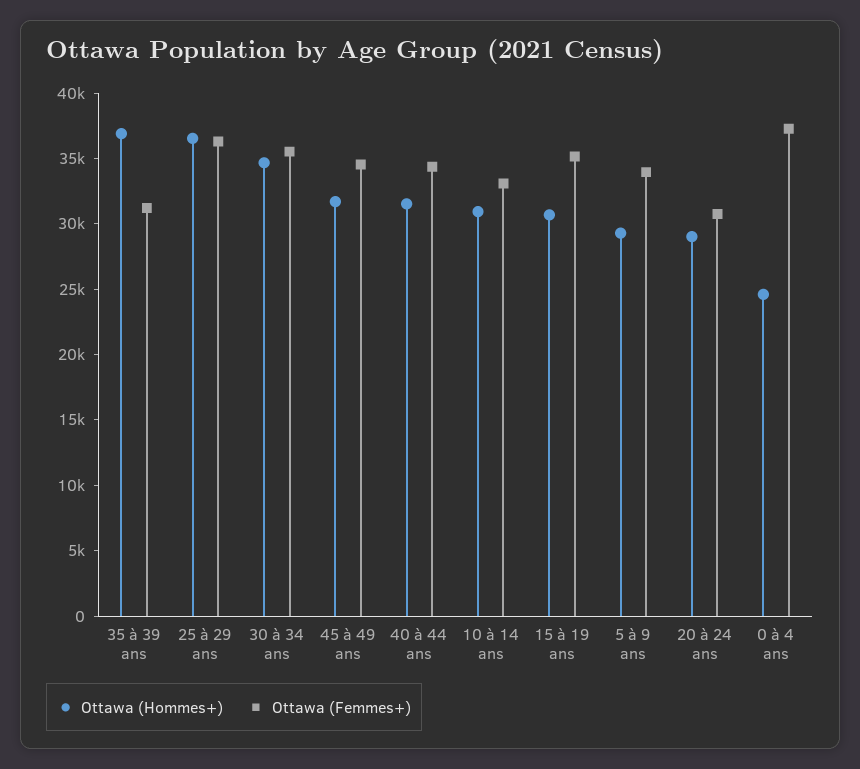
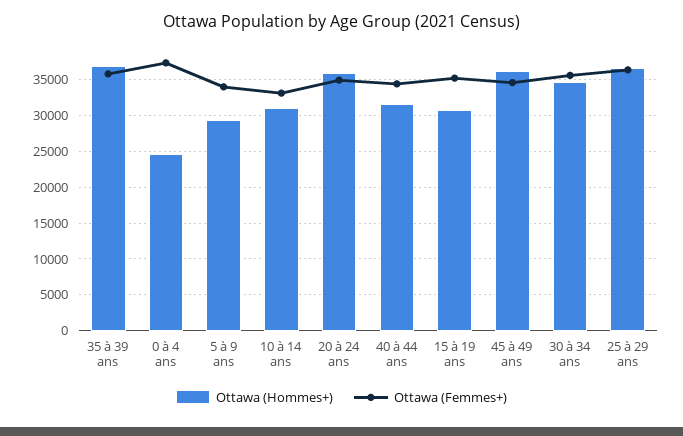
  {
    "Ottawa (Hommes+)": {
      "35 à 39 ans": 37000,
      "25 à 29 ans": 37000,
      "30 à 34 ans": 35000,
-     "45 à 49 ans": 32000,
+     "45 à 49 ans": 36000,
      "40 à 44 ans": 32000,
      "10 à 14 ans": 31000,
      "15 à 19 ans": 31000,
      "5 à 9 ans": 29000,
-     "20 à 24 ans": 29000,
+     "20 à 24 ans": 36000,
      "0 à 4 ans": 25000
    },
    "Ottawa (Femmes+)": {
-     "35 à 39 ans": 31000,
+     "35 à 39 ans": 36000,
      "25 à 29 ans": 36000,
      "30 à 34 ans": 36000,
      "45 à 49 ans": 35000,
      "40 à 44 ans": 34000,
      "10 à 14 ans": 33000,
      "15 à 19 ans": 35000,
      "5 à 9 ans": 34000,
-     "20 à 24 ans": 31000,
+     "20 à 24 ans": 35000,
      "0 à 4 ans": 37000
    }
  }

